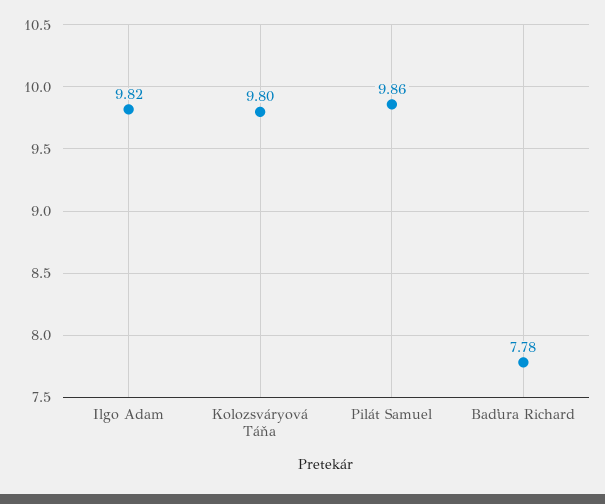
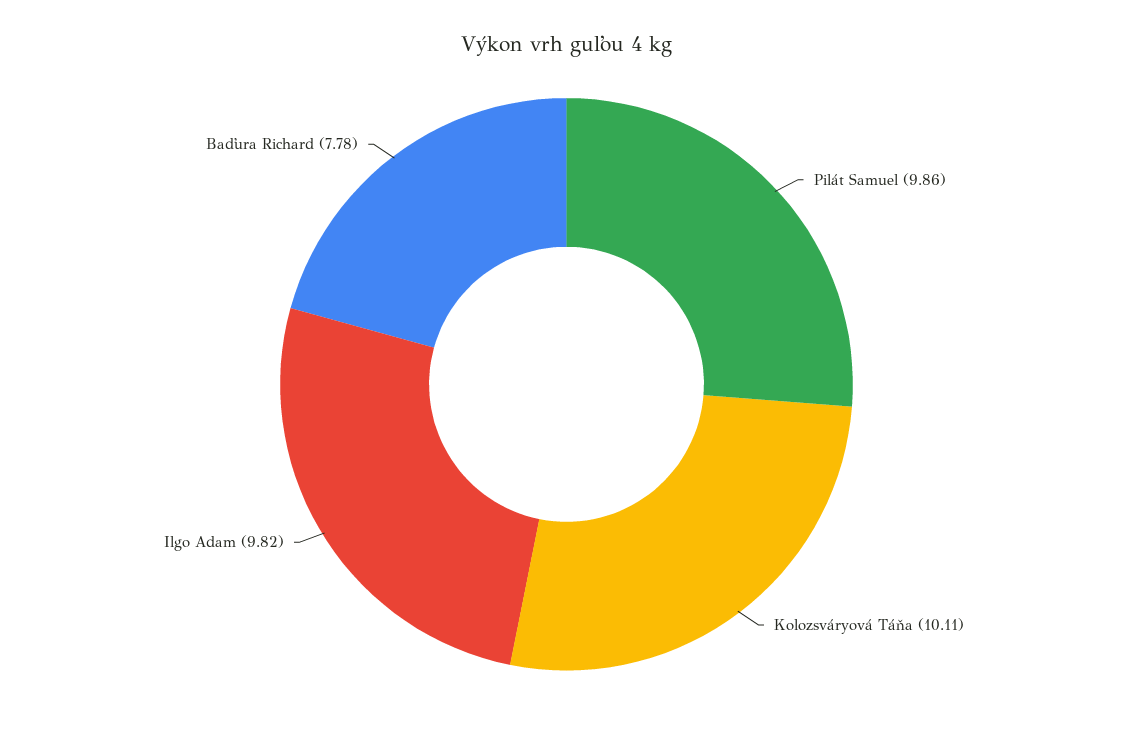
  {
    "Ilgo Adam": 9.82,
-   "Kolozsváryová Táňa": 9.8,
+   "Kolozsváryová Táňa": 10.11,
    "Pilát Samuel": 9.86,
    "Baďura Richard": 7.78
  }

